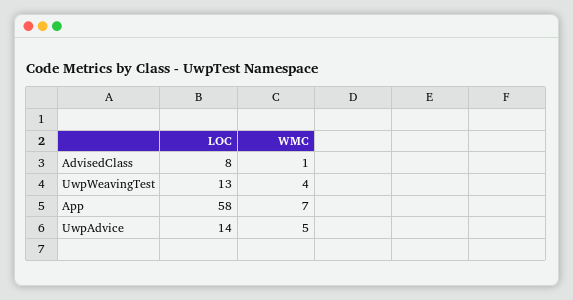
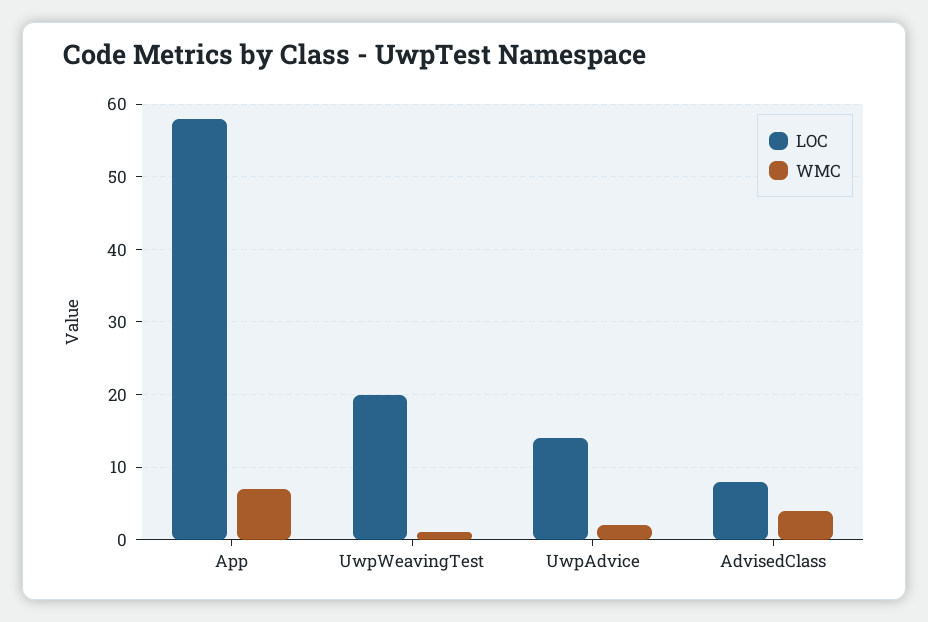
  {
    "LOC": {
      "AdvisedClass": 8,
-     "UwpWeavingTest": 13,
+     "UwpWeavingTest": 20,
      "App": 58,
      "UwpAdvice": 14
    },
    "WMC": {
-     "AdvisedClass": 1,
+     "AdvisedClass": 4,
-     "UwpWeavingTest": 4,
+     "UwpWeavingTest": 1,
      "App": 7,
-     "UwpAdvice": 5
+     "UwpAdvice": 2
    }
  }

